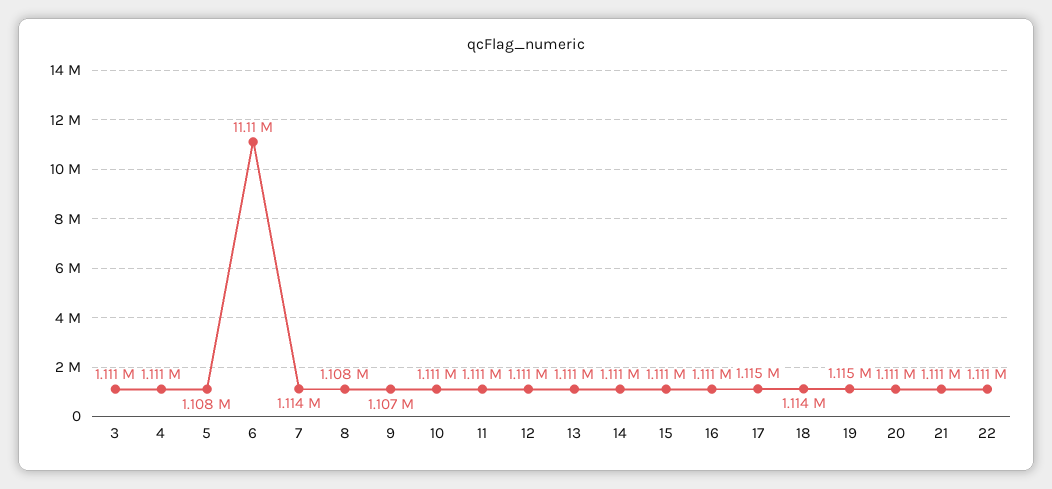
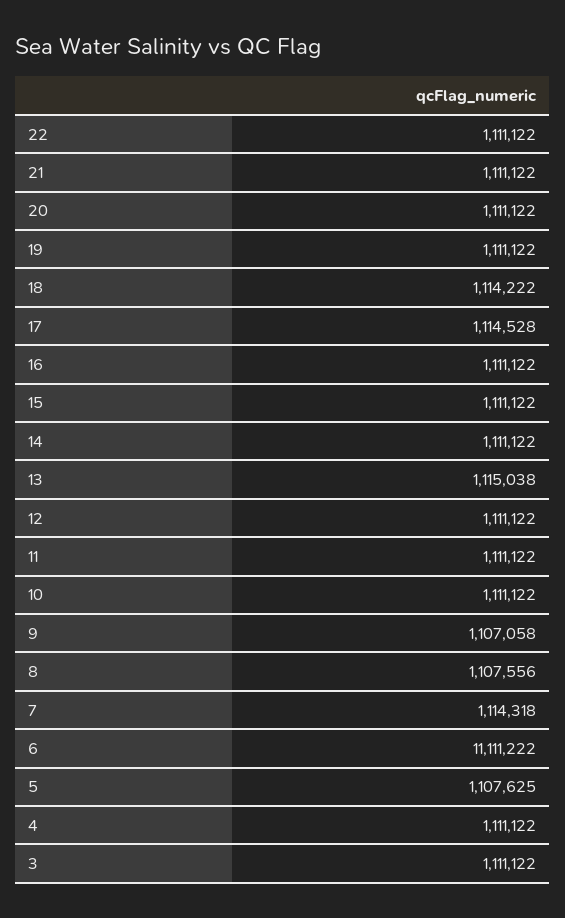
  {
    "3": 1111122,
    "4": 1111122,
    "5": 1107625,
    "6": 11111222,
    "7": 1114318,
    "8": 1107556,
    "9": 1107058,
    "10": 1111122,
    "11": 1111122,
    "12": 1111122,
-   "13": 1111000,
+   "13": 1115038,
    "14": 1111122,
    "15": 1111122,
    "16": 1111122,
    "17": 1114528,
    "18": 1114222,
-   "19": 1115000,
+   "19": 1111122,
    "20": 1111122,
    "21": 1111122,
    "22": 1111122
  }

